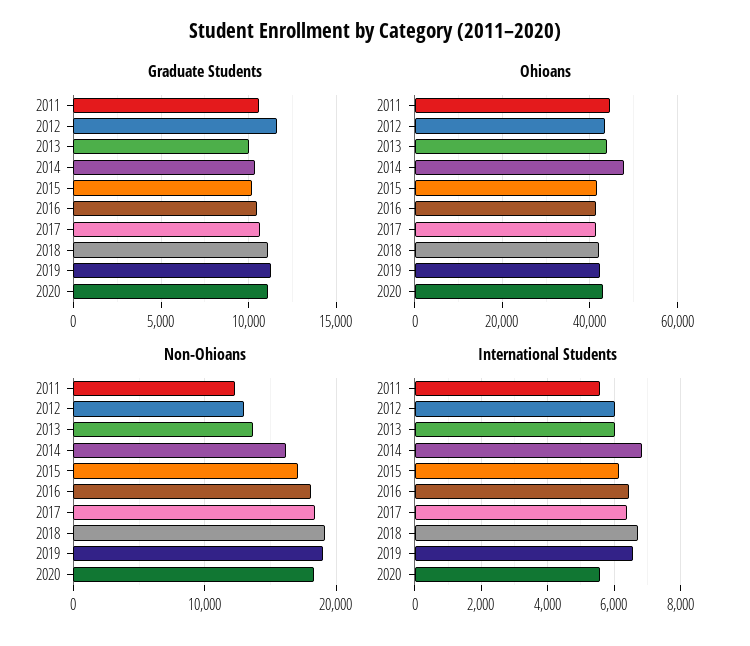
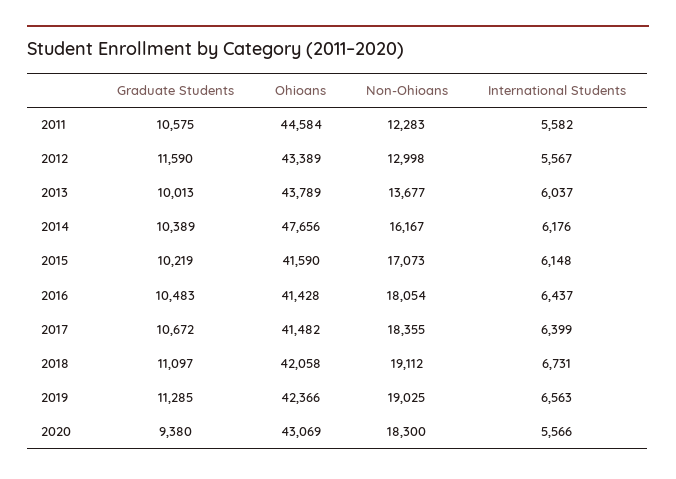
  {
    "Graduate Students": {
      "2011": 10575,
      "2012": 11590,
      "2013": 10013,
      "2014": 10389,
      "2015": 10219,
      "2016": 10483,
      "2017": 10672,
      "2018": 11097,
      "2019": 11285,
-     "2020": 11000
+     "2020": 9380
    },
    "Ohioans": {
      "2011": 44584,
      "2012": 43389,
      "2013": 43789,
      "2014": 47656,
      "2015": 41590,
      "2016": 41428,
      "2017": 41482,
      "2018": 42058,
      "2019": 42366,
      "2020": 43069
    },
    "Non-Ohioans": {
      "2011": 12283,
      "2012": 12998,
      "2013": 13677,
      "2014": 16167,
      "2015": 17073,
      "2016": 18054,
      "2017": 18355,
      "2018": 19112,
      "2019": 19025,
      "2020": 18300
    },
    "International Students": {
      "2011": 5582,
-     "2012": 6000,
+     "2012": 5567,
      "2013": 6037,
-     "2014": 6800,
+     "2014": 6176,
      "2015": 6148,
      "2016": 6437,
      "2017": 6399,
      "2018": 6731,
      "2019": 6563,
      "2020": 5566
    }
  }

